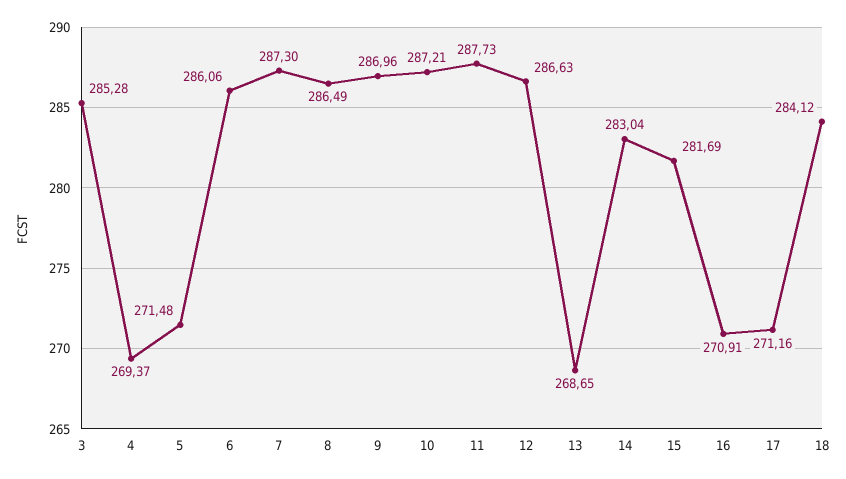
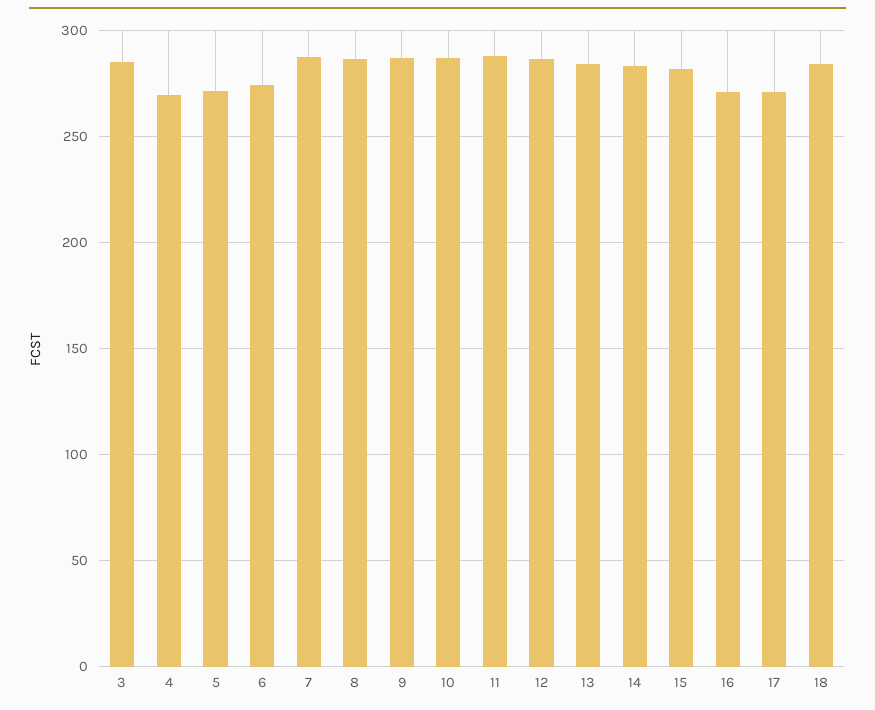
  {
    "3": 285.28,
    "4": 269.37,
    "5": 271.48,
-   "6": 286.06,
+   "6": 275,
    "7": 287.3,
    "8": 286.49,
    "9": 286.96,
    "10": 287.21,
    "11": 287.73,
    "12": 286.63,
-   "13": 268.65,
+   "13": 285,
    "14": 283.04,
    "15": 281.69,
    "16": 270.91,
    "17": 271.16,
    "18": 284.12
  }

